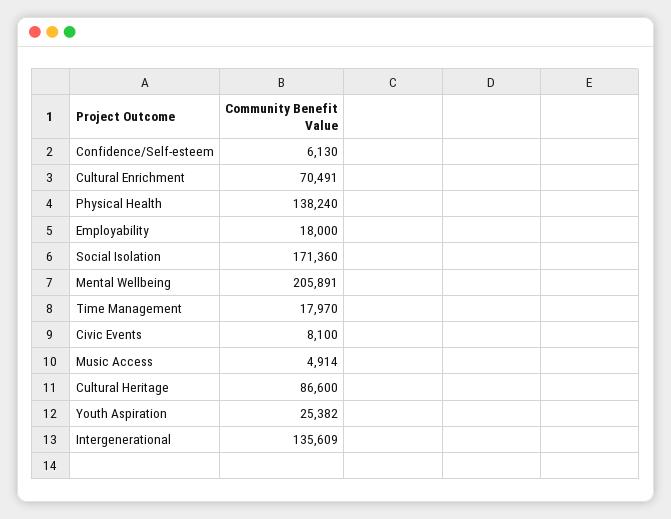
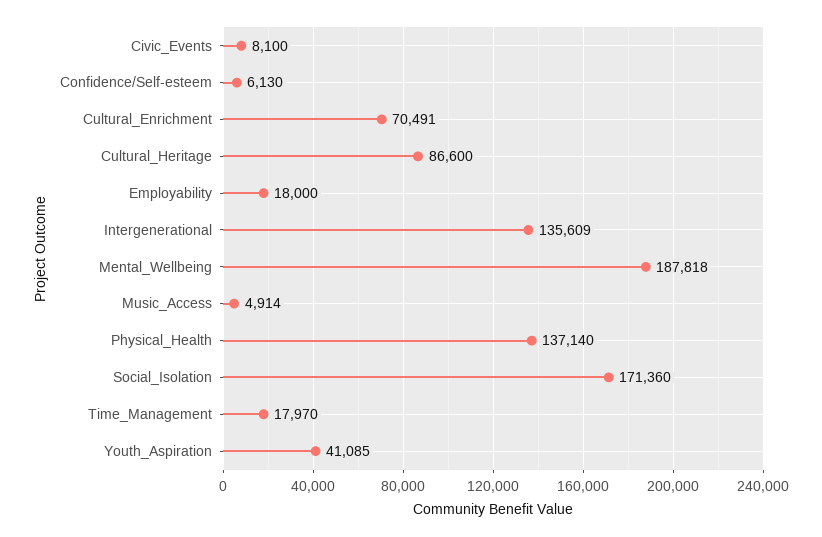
  {
    "Confidence/Self-esteem": 6130,
    "Cultural Enrichment": 70491,
-   "Physical Health": 138240,
+   "Physical Health": 137140,
    "Employability": 18000,
    "Social Isolation": 171360,
-   "Mental Wellbeing": 205891,
+   "Mental Wellbeing": 187818,
    "Time Management": 17970,
    "Civic Events": 8100,
    "Music Access": 4914,
    "Cultural Heritage": 86600,
-   "Youth Aspiration": 25382,
+   "Youth Aspiration": 41085,
    "Intergenerational": 135609
  }

